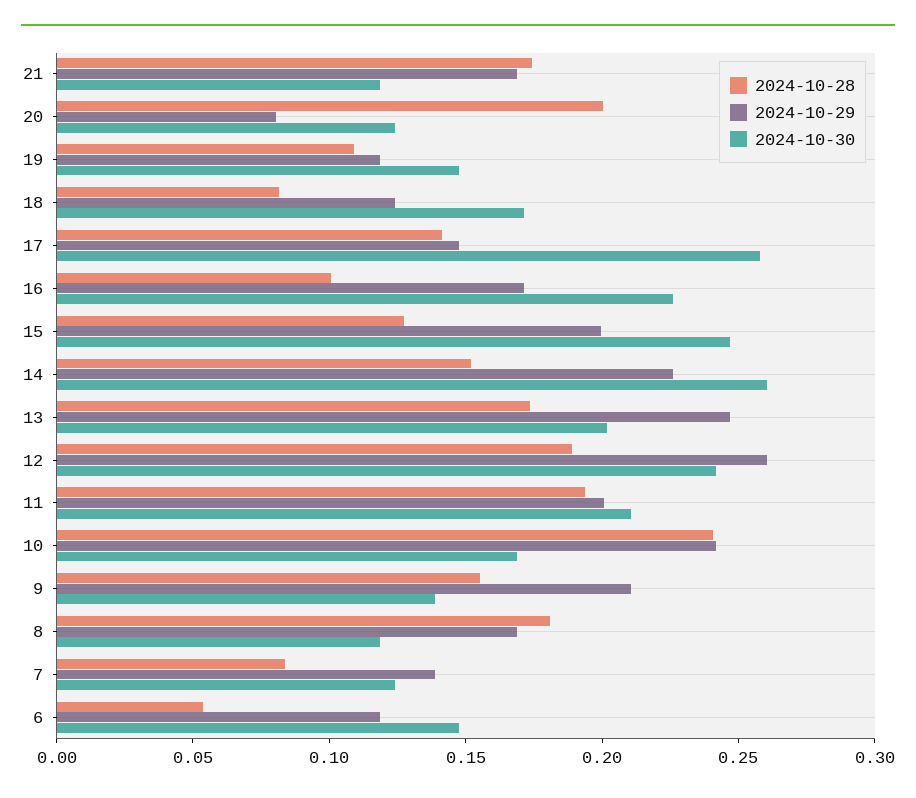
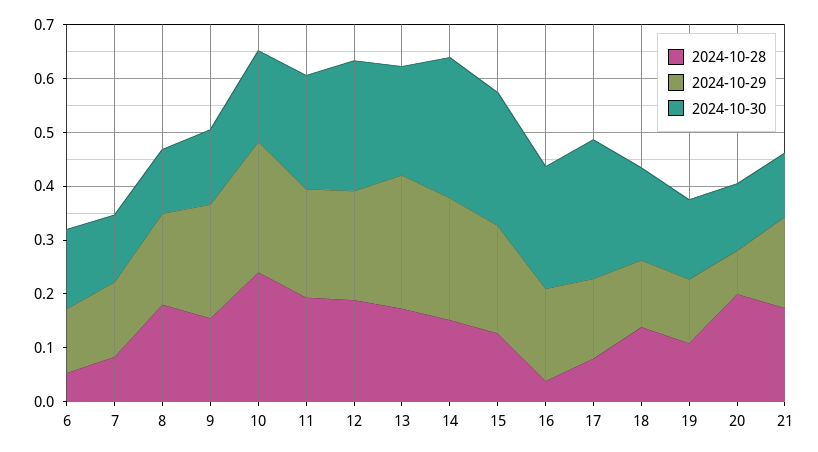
  {
    "2024-10-28": {
      "21": 0.17,
      "20": 0.2,
      "19": 0.11,
-     "18": 0.08,
+     "18": 0.14,
-     "17": 0.14,
+     "17": 0.08,
-     "16": 0.1,
+     "16": 0.04,
      "15": 0.13,
      "14": 0.15,
      "13": 0.17,
      "12": 0.19,
      "11": 0.19,
      "10": 0.24,
      "9": 0.16,
      "8": 0.18,
      "7": 0.08,
      "6": 0.05
    },
    "2024-10-29": {
      "21": 0.17,
      "20": 0.08,
      "19": 0.12,
      "18": 0.12,
      "17": 0.15,
      "16": 0.17,
      "15": 0.2,
      "14": 0.23,
      "13": 0.25,
-     "12": 0.26,
+     "12": 0.2,
      "11": 0.2,
      "10": 0.24,
      "9": 0.21,
      "8": 0.17,
      "7": 0.14,
      "6": 0.12
    },
    "2024-10-30": {
      "21": 0.12,
      "20": 0.12,
      "19": 0.15,
      "18": 0.17,
      "17": 0.26,
      "16": 0.23,
      "15": 0.25,
      "14": 0.26,
      "13": 0.2,
      "12": 0.24,
      "11": 0.21,
      "10": 0.17,
      "9": 0.14,
      "8": 0.12,
      "7": 0.12,
      "6": 0.15
    }
  }

